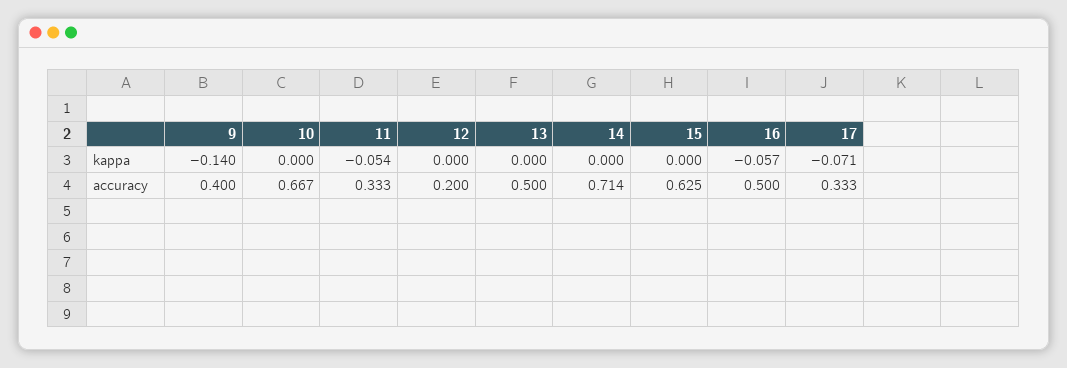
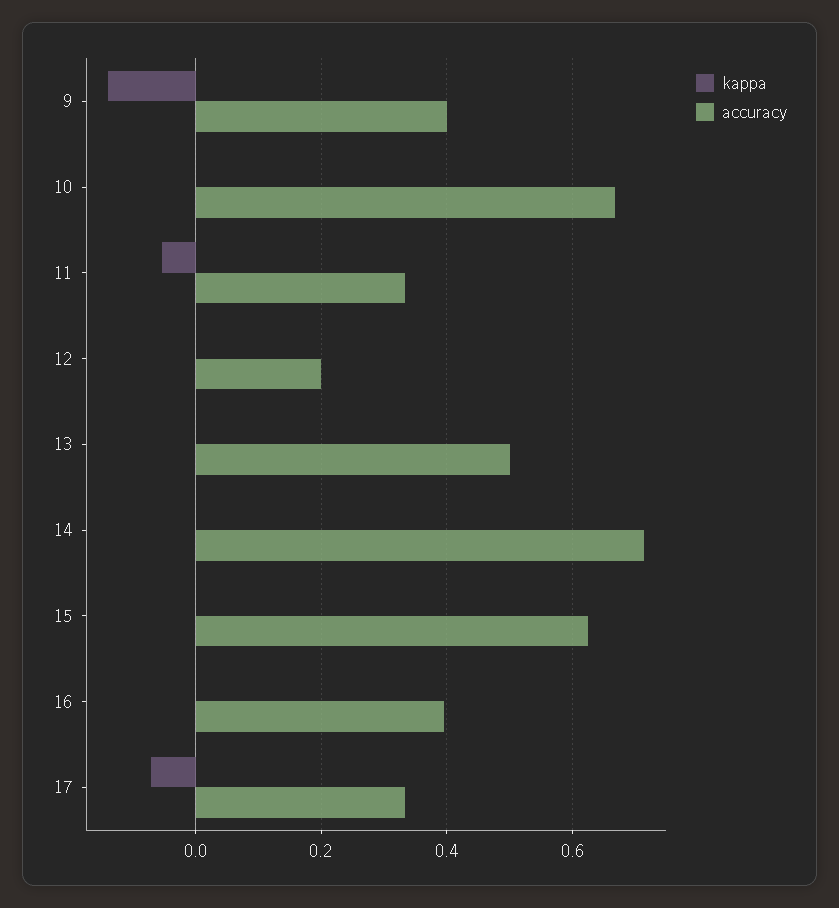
  {
    "kappa": {
      "9": -0.14,
      "10": 0,
      "11": -0.054,
      "12": 0,
      "13": 0,
      "14": 0,
      "15": 0,
-     "16": -0.057,
+     "16": 0,
      "17": -0.071
    },
    "accuracy": {
      "9": 0.4,
      "10": 0.667,
      "11": 0.333,
      "12": 0.2,
      "13": 0.5,
      "14": 0.714,
      "15": 0.625,
-     "16": 0.5,
+     "16": 0.4,
      "17": 0.333
    }
  }

